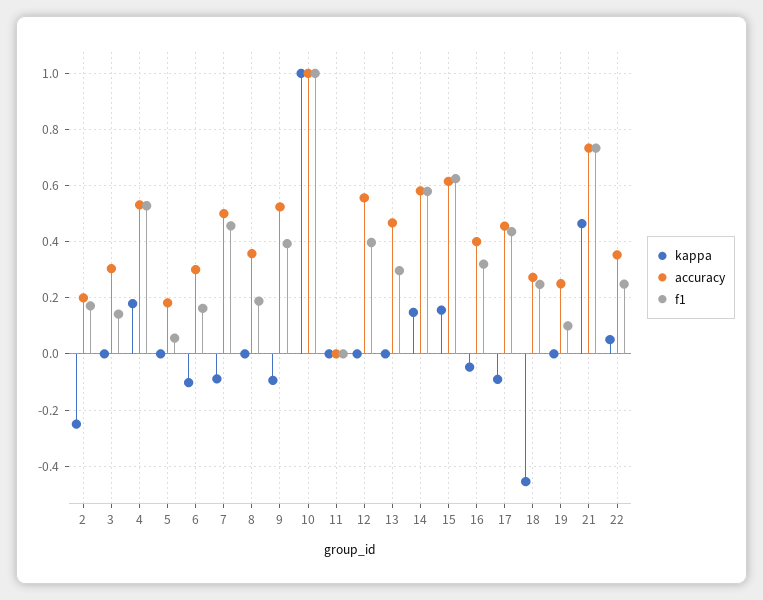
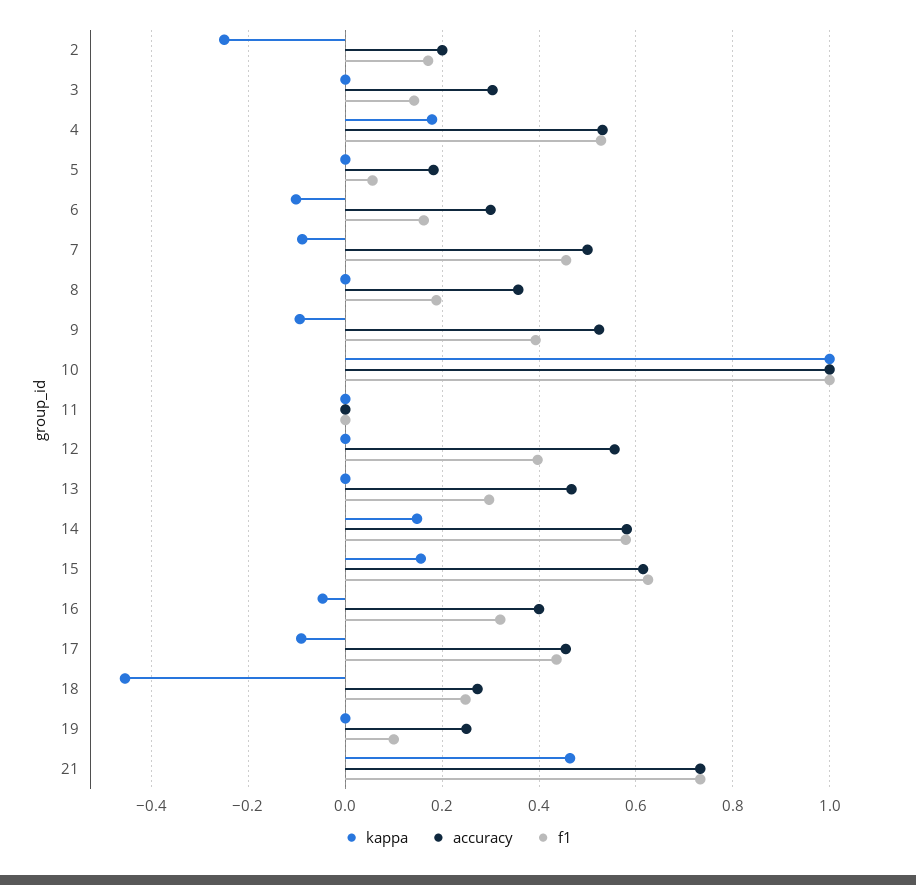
  {
    "kappa": {
      "2": -0.26,
      "3": 0,
      "4": 0.18,
      "5": 0,
      "6": -0.1,
      "7": -0.08,
      "8": 0,
      "9": -0.1,
      "10": 1,
      "11": 0,
      "12": 0,
      "13": 0,
      "14": 0.14,
      "15": 0.16,
      "16": -0.04,
      "17": -0.1,
      "18": -0.46,
      "19": 0,
-     "21": 0.46,
+     "21": 0.46
-     "22": 0.05
    },
    "accuracy": {
      "2": 0.2,
      "3": 0.3,
      "4": 0.54,
      "5": 0.18,
      "6": 0.3,
      "7": 0.5,
      "8": 0.36,
      "9": 0.52,
      "10": 1,
      "11": 0,
      "12": 0.56,
      "13": 0.46,
      "14": 0.58,
      "15": 0.62,
      "16": 0.4,
      "17": 0.46,
      "18": 0.28,
      "19": 0.26,
-     "21": 0.74,
+     "21": 0.74
-     "22": 0.35
    },
    "f1": {
      "2": 0.18,
      "3": 0.14,
      "4": 0.52,
      "5": 0.06,
      "6": 0.16,
      "7": 0.46,
      "8": 0.18,
      "9": 0.4,
      "10": 1,
      "11": 0,
      "12": 0.4,
      "13": 0.3,
      "14": 0.58,
      "15": 0.62,
      "16": 0.32,
      "17": 0.44,
      "18": 0.24,
      "19": 0.1,
-     "21": 0.74,
+     "21": 0.74
-     "22": 0.25
    }
  }

